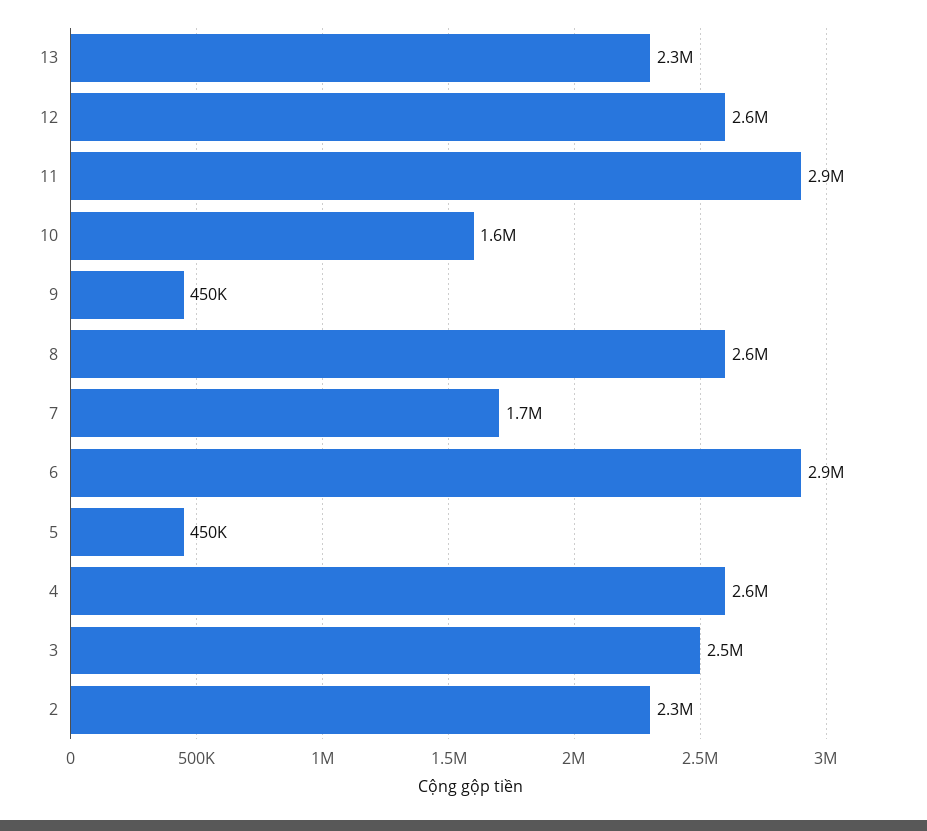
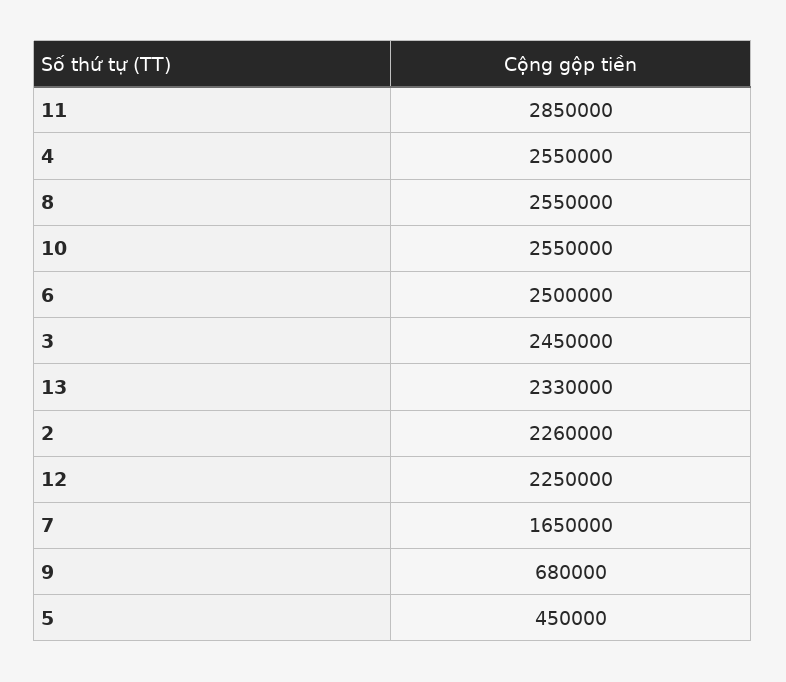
  {
    "13": 2330000,
-   "12": 2600000,
+   "12": 2250000,
    "11": 2850000,
-   "10": 1600000,
+   "10": 2550000,
-   "9": 450000,
+   "9": 680000,
    "8": 2550000,
    "7": 1650000,
-   "6": 2900000,
+   "6": 2500000,
    "5": 450000,
    "4": 2550000,
    "3": 2450000,
    "2": 2260000
  }

